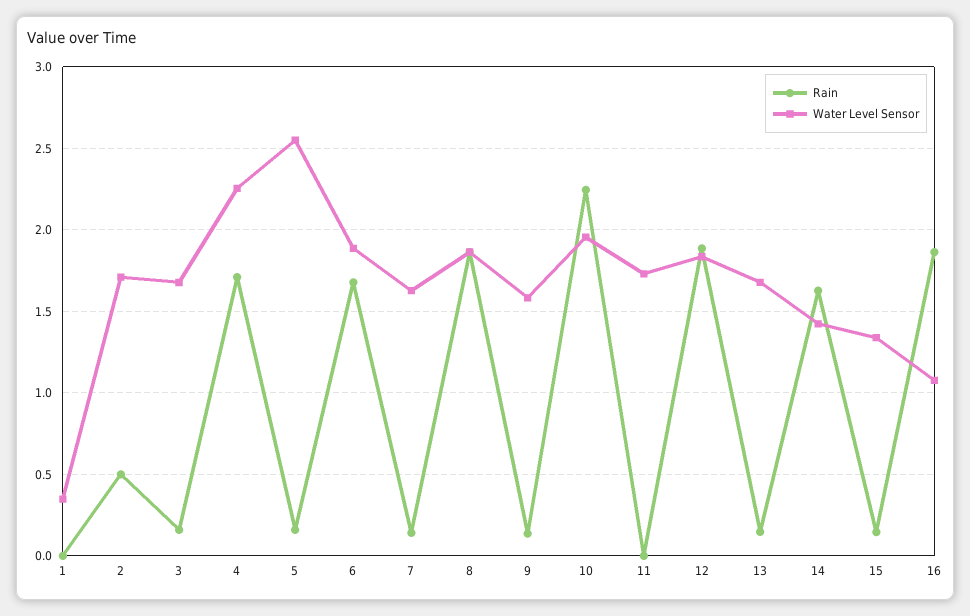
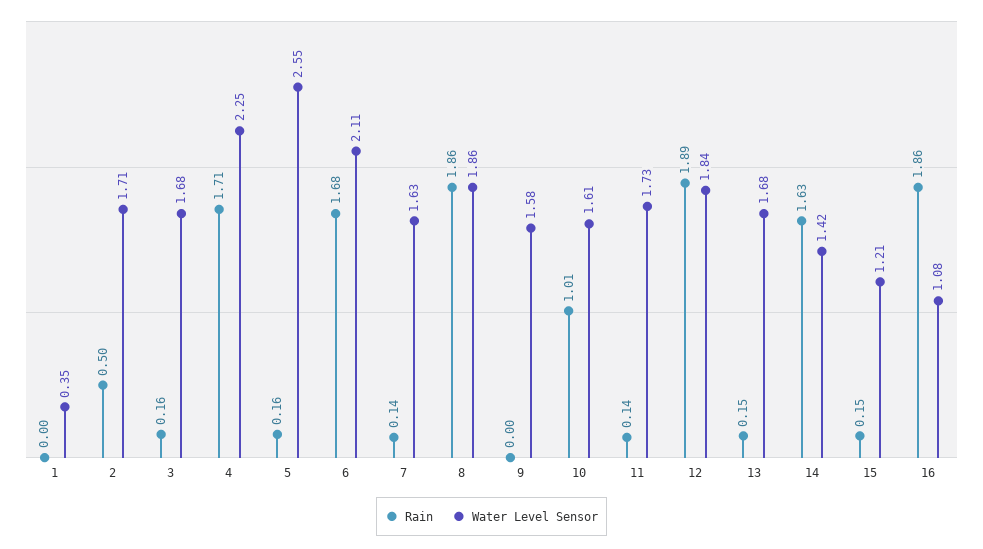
  {
    "Rain": {
      "1": 0,
      "2": 0.5,
      "3": 0.16,
      "4": 1.71,
      "5": 0.16,
      "6": 1.68,
      "7": 0.14,
      "8": 1.86,
-     "9": 0.15,
+     "9": 0,
-     "10": 2.25,
+     "10": 1.01,
-     "11": 0,
+     "11": 0.14,
      "12": 1.89,
      "13": 0.15,
      "14": 1.63,
      "15": 0.15,
      "16": 1.86
    },
    "Water Level Sensor": {
      "1": 0.35,
      "2": 1.71,
      "3": 1.68,
      "4": 2.25,
      "5": 2.55,
-     "6": 1.9,
+     "6": 2.11,
      "7": 1.63,
      "8": 1.86,
      "9": 1.58,
-     "10": 1.95,
+     "10": 1.61,
      "11": 1.73,
      "12": 1.84,
      "13": 1.68,
      "14": 1.42,
-     "15": 1.35,
+     "15": 1.21,
      "16": 1.08
    }
  }

